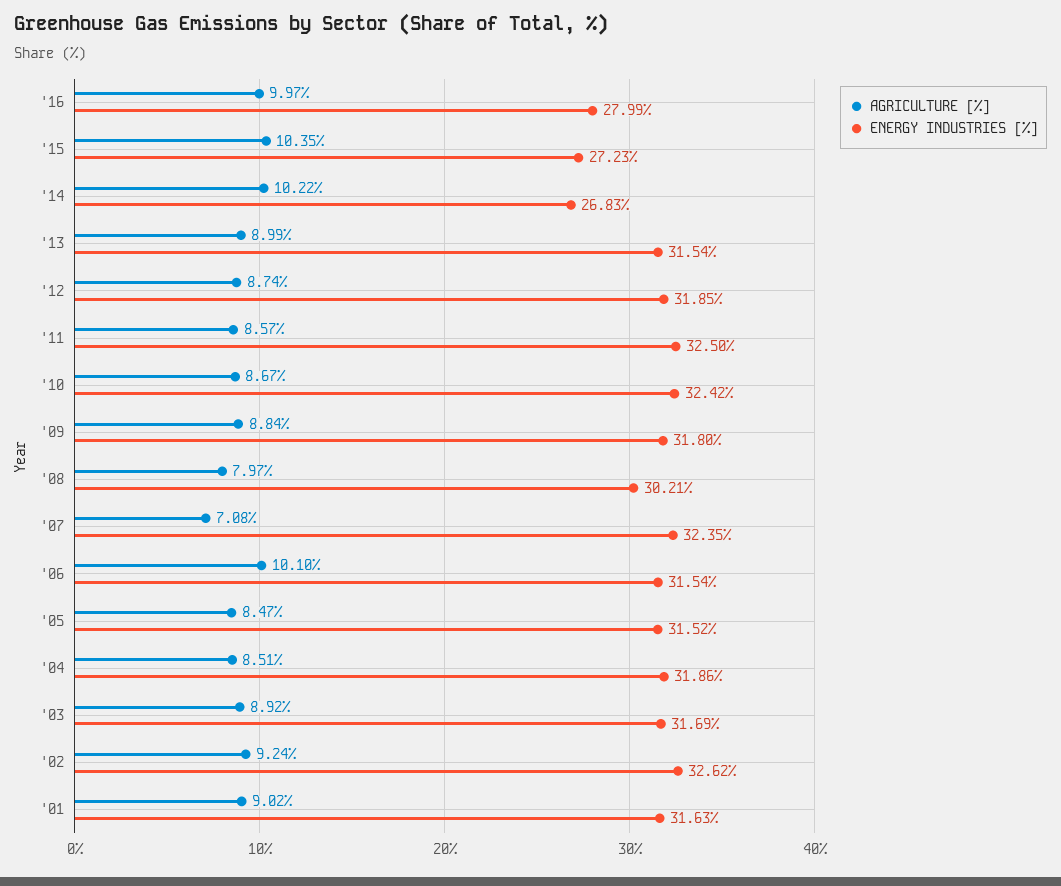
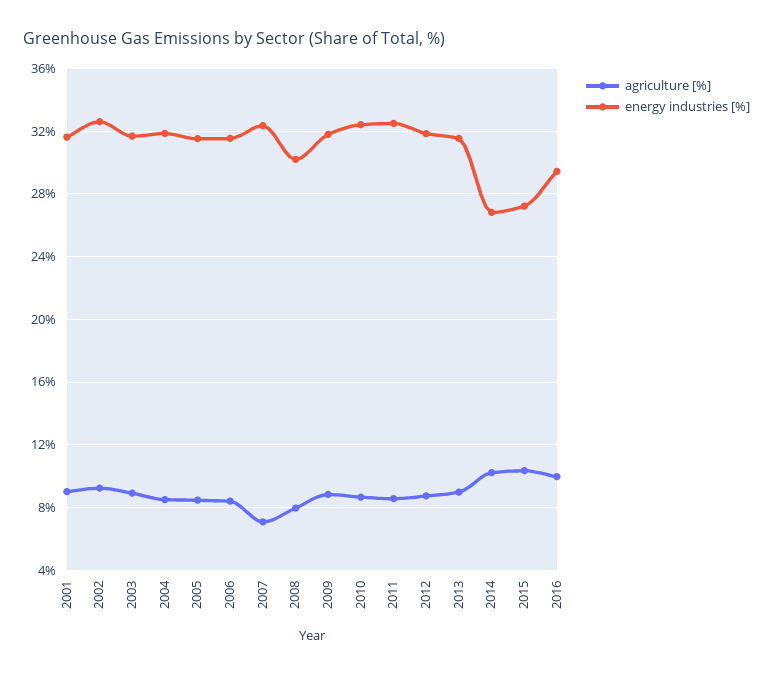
  {
    "AGRICULTURE [%]": {
      "'16": 9.97,
      "'15": 10.35,
      "'14": 10.22,
      "'13": 8.99,
      "'12": 8.74,
      "'11": 8.57,
      "'10": 8.67,
      "'09": 8.84,
      "'08": 7.97,
      "'07": 7.08,
-     "'06": 10.1,
+     "'06": 8.5,
      "'05": 8.47,
      "'04": 8.51,
      "'03": 8.92,
      "'02": 9.24,
      "'01": 9.02
    },
    "ENERGY INDUSTRIES [%]": {
-     "'16": 27.99,
+     "'16": 29.5,
      "'15": 27.23,
      "'14": 26.83,
      "'13": 31.54,
      "'12": 31.85,
      "'11": 32.5,
      "'10": 32.42,
      "'09": 31.8,
      "'08": 30.21,
      "'07": 32.35,
      "'06": 31.54,
      "'05": 31.52,
      "'04": 31.86,
      "'03": 31.69,
      "'02": 32.62,
      "'01": 31.63
    }
  }

